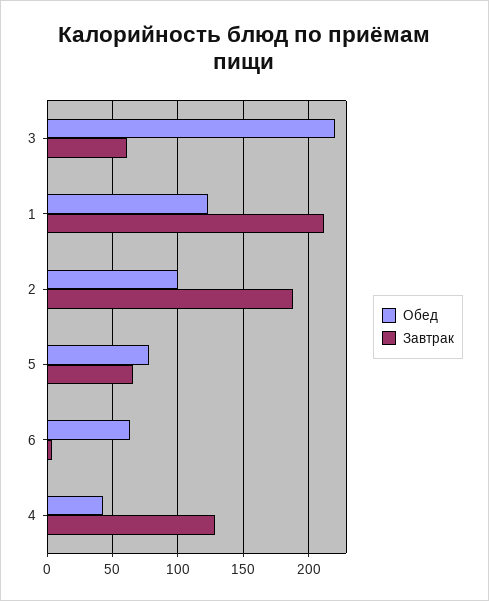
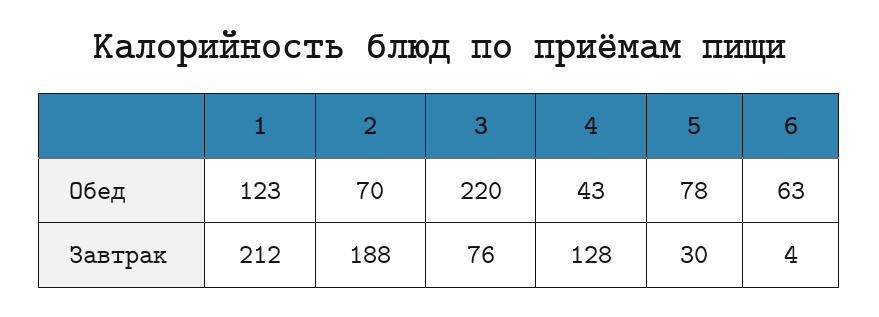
  {
    "Обед": {
      "3": 220,
      "1": 123,
-     "2": 100,
+     "2": 70,
      "5": 78,
      "6": 63,
      "4": 43
    },
    "Завтрак": {
-     "3": 60,
+     "3": 76,
      "1": 212,
      "2": 188,
-     "5": 65,
+     "5": 30,
      "6": 4,
      "4": 128
    }
  }

